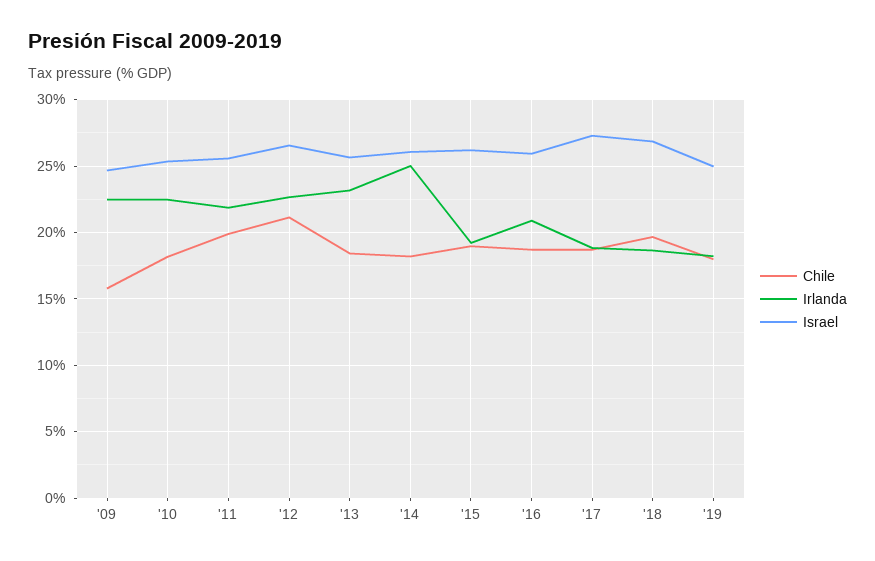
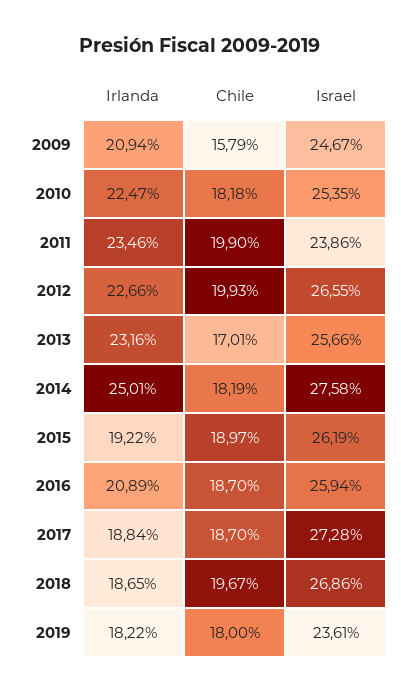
  {
    "Chile": {
      "'09": 15.79,
      "'10": 18.18,
      "'11": 19.9,
-     "'12": 21,
+     "'12": 19.93,
-     "'13": 18.5,
+     "'13": 17.01,
      "'14": 18.19,
      "'15": 18.97,
      "'16": 18.7,
      "'17": 18.7,
      "'18": 19.67,
      "'19": 18
    },
    "Irlanda": {
-     "'09": 22.5,
+     "'09": 20.94,
      "'10": 22.47,
-     "'11": 22,
+     "'11": 23.46,
      "'12": 22.66,
      "'13": 23.16,
      "'14": 25.01,
      "'15": 19.22,
      "'16": 20.89,
      "'17": 18.84,
      "'18": 18.65,
      "'19": 18.22
    },
    "Israel": {
      "'09": 24.67,
      "'10": 25.35,
-     "'11": 25.5,
+     "'11": 23.86,
      "'12": 26.55,
      "'13": 25.66,
-     "'14": 26,
+     "'14": 27.58,
      "'15": 26.19,
      "'16": 25.94,
      "'17": 27.28,
      "'18": 26.86,
-     "'19": 25
+     "'19": 23.61
    }
  }

